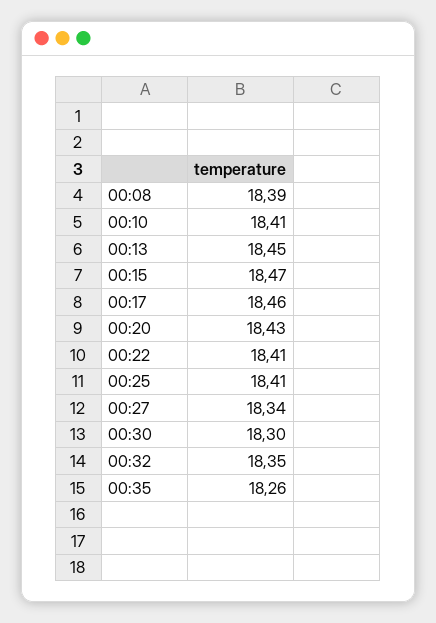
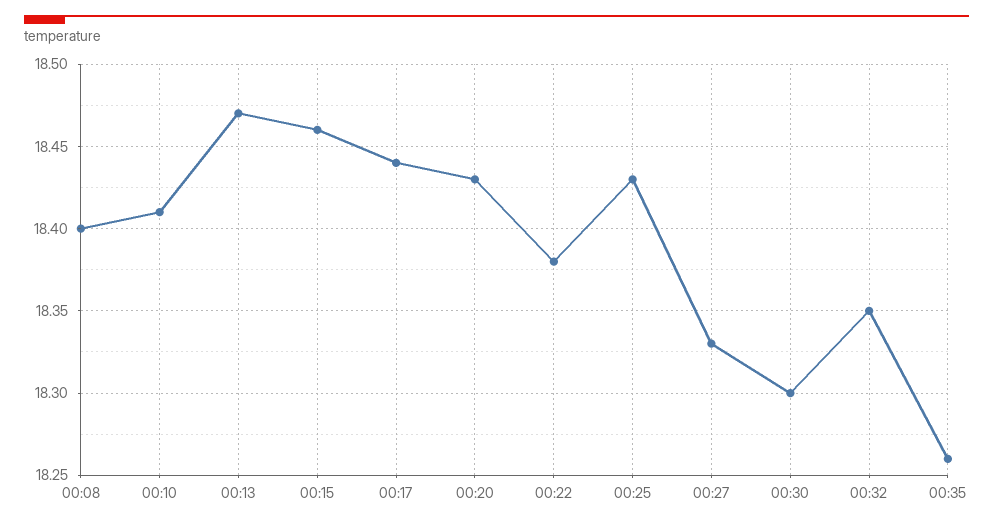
  {
-   "00:08": 18.39,
+   "00:08": 18.4,
    "00:10": 18.41,
-   "00:13": 18.45,
+   "00:13": 18.47,
-   "00:15": 18.47,
+   "00:15": 18.46,
-   "00:17": 18.46,
+   "00:17": 18.44,
    "00:20": 18.43,
-   "00:22": 18.41,
+   "00:22": 18.38,
-   "00:25": 18.41,
+   "00:25": 18.43,
-   "00:27": 18.34,
+   "00:27": 18.33,
    "00:30": 18.3,
    "00:32": 18.35,
    "00:35": 18.26
  }

